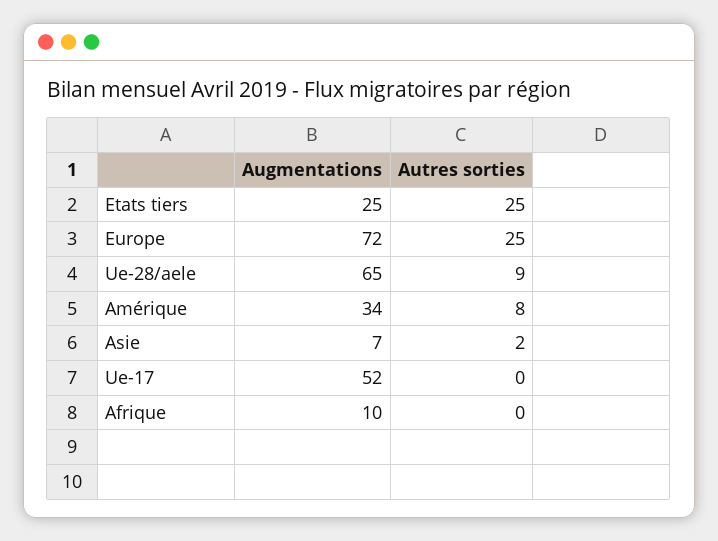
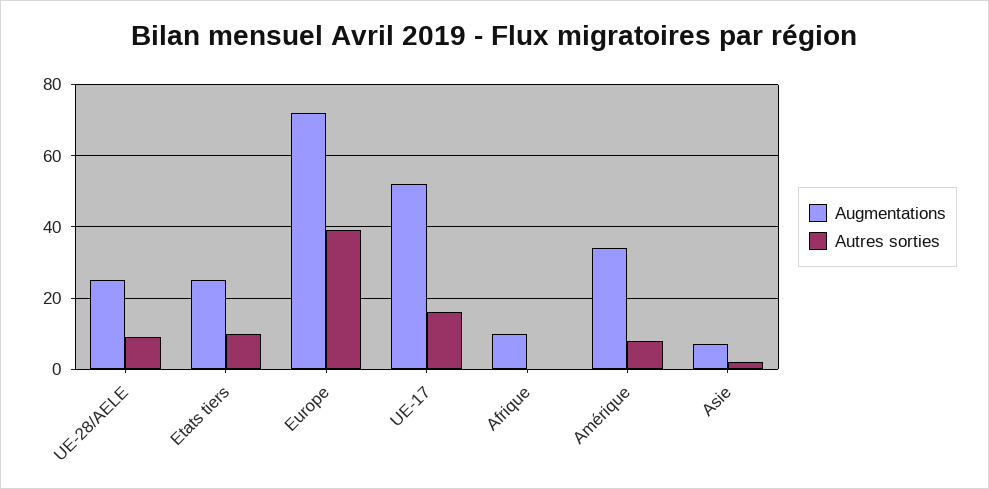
  {
    "Augmentations": {
      "Etats tiers": 25,
      "Europe": 72,
-     "Ue-28/aele": 65,
+     "Ue-28/aele": 25,
      "Amérique": 34,
      "Asie": 7,
      "Ue-17": 52,
      "Afrique": 10
    },
    "Autres sorties": {
-     "Etats tiers": 25,
+     "Etats tiers": 10,
-     "Europe": 25,
+     "Europe": 40,
      "Ue-28/aele": 9,
      "Amérique": 8,
      "Asie": 2,
-     "Ue-17": 0,
+     "Ue-17": 15,
      "Afrique": 0
    }
  }

